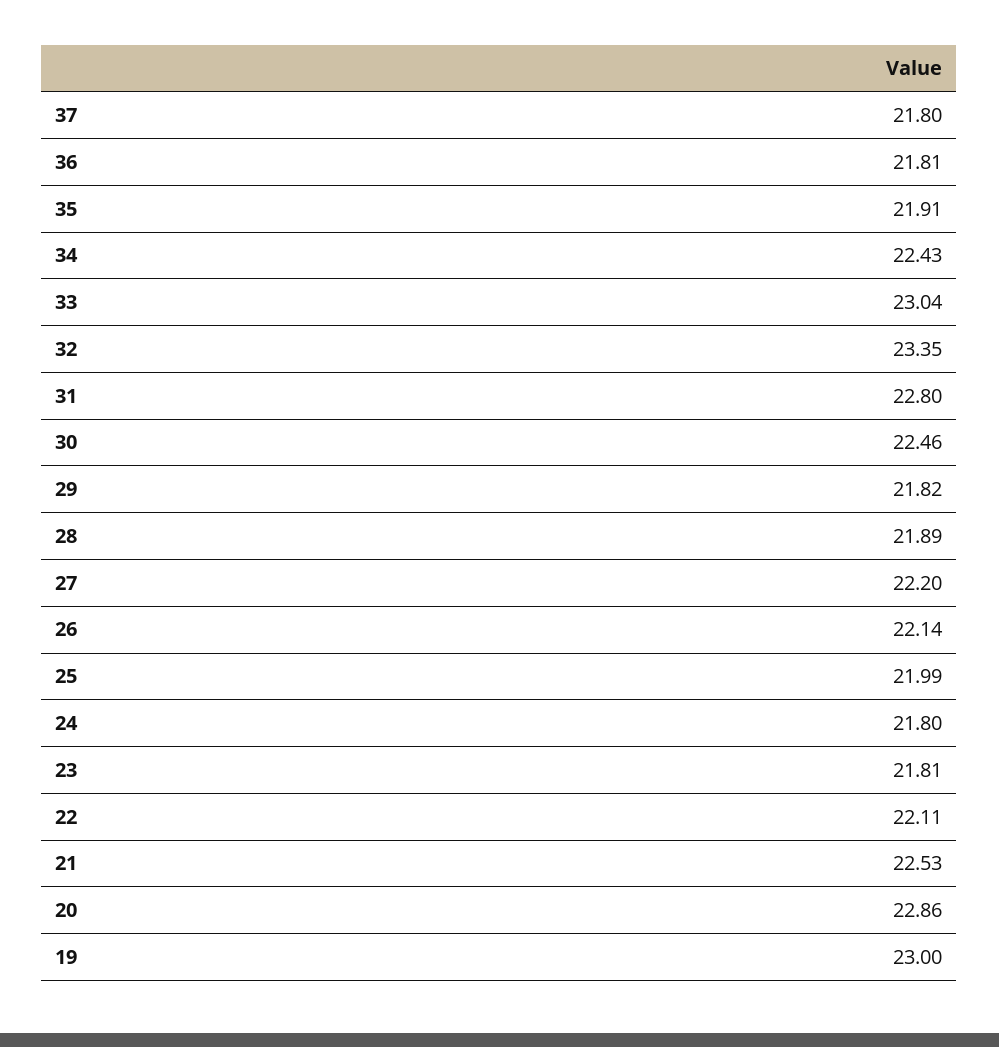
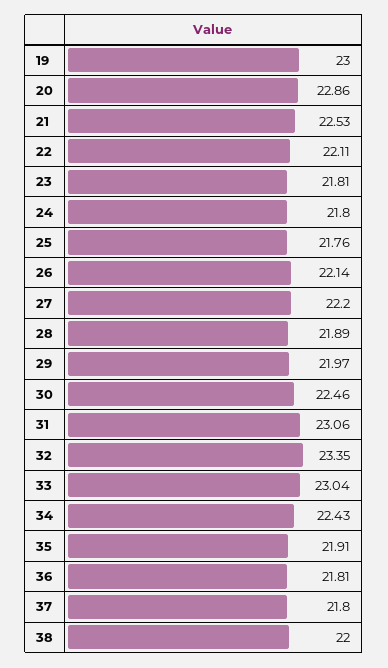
  {
    "37": 21.8,
    "36": 21.81,
    "35": 21.91,
    "34": 22.43,
    "33": 23.04,
    "32": 23.35,
-   "31": 22.8,
+   "31": 23.06,
    "30": 22.46,
-   "29": 21.82,
+   "29": 21.97,
    "28": 21.89,
    "27": 22.2,
    "26": 22.14,
-   "25": 21.99,
+   "25": 21.76,
    "24": 21.8,
    "23": 21.81,
    "22": 22.11,
    "21": 22.53,
    "20": 22.86,
-   "19": 23
+   "19": 23,
+   "38": 22
  }

